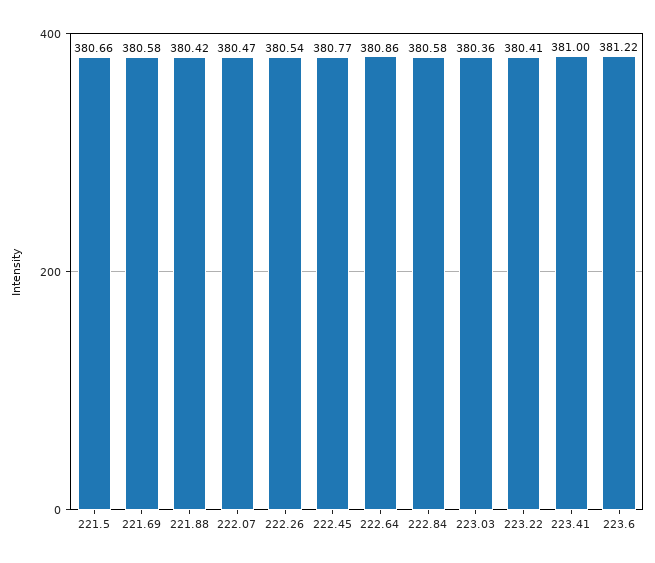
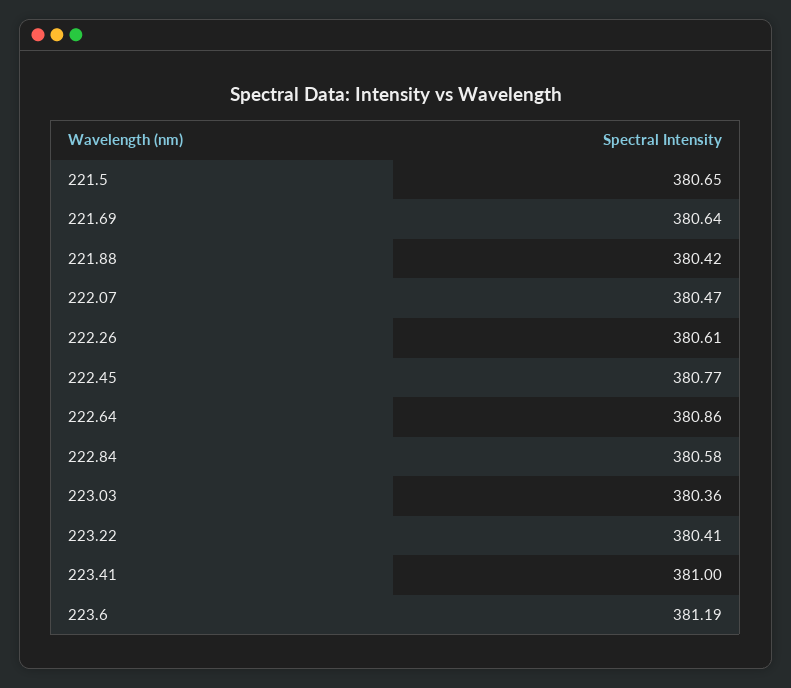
  {
-   "221.5": 380.66,
+   "221.5": 380.65,
-   "221.69": 380.58,
+   "221.69": 380.64,
    "221.88": 380.42,
    "222.07": 380.47,
-   "222.26": 380.54,
+   "222.26": 380.61,
    "222.45": 380.77,
    "222.64": 380.86,
    "222.84": 380.58,
    "223.03": 380.36,
    "223.22": 380.41,
    "223.41": 381,
-   "223.6": 381.22
+   "223.6": 381.19
  }

